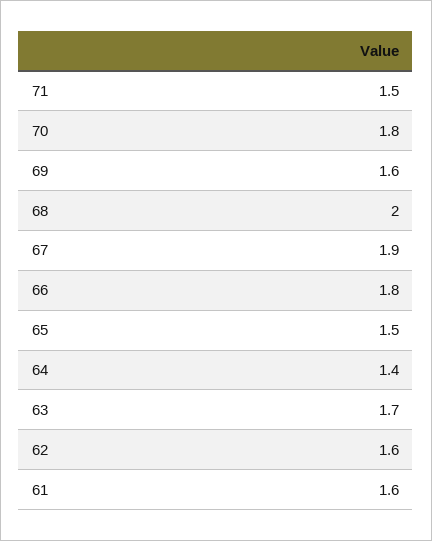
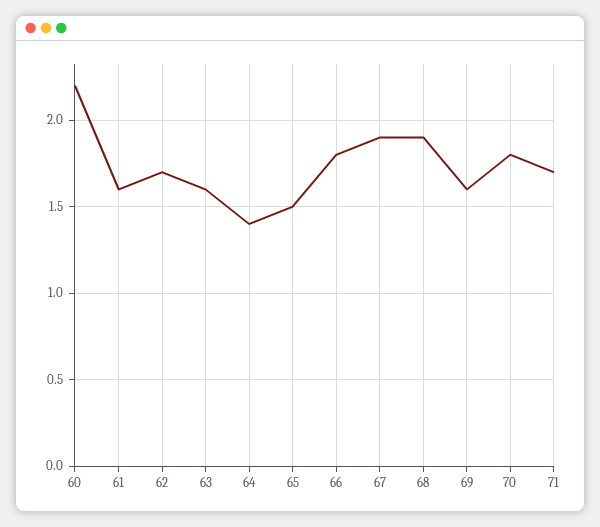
  {
-   "71": 1.5,
+   "71": 1.7,
    "70": 1.8,
    "69": 1.6,
-   "68": 2,
+   "68": 1.9,
    "67": 1.9,
    "66": 1.8,
    "65": 1.5,
    "64": 1.4,
-   "63": 1.7,
+   "63": 1.6,
-   "62": 1.6,
+   "62": 1.7,
-   "61": 1.6
+   "61": 1.6,
+   "60": 2.2
  }

